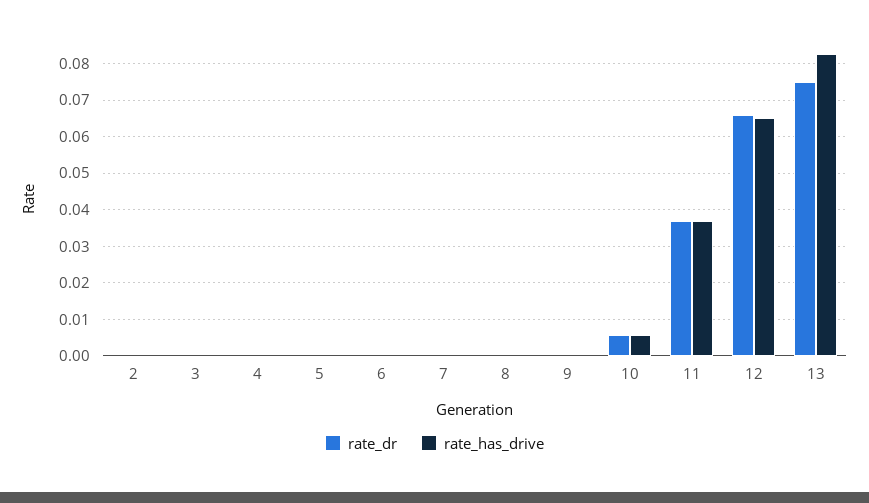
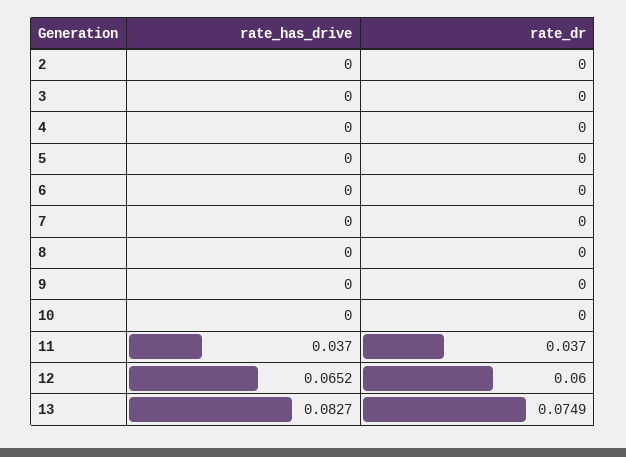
  {
    "rate_dr": {
      "2": 0,
      "3": 0,
      "4": 0,
      "5": 0,
      "6": 0,
      "7": 0,
      "8": 0,
      "9": 0,
-     "10": 0.006,
+     "10": 0,
      "11": 0.037,
-     "12": 0.066,
+     "12": 0.06,
      "13": 0.0749
    },
    "rate_has_drive": {
      "2": 0,
      "3": 0,
      "4": 0,
      "5": 0,
      "6": 0,
      "7": 0,
      "8": 0,
      "9": 0,
-     "10": 0.006,
+     "10": 0,
      "11": 0.037,
      "12": 0.0652,
      "13": 0.0827
    }
  }

